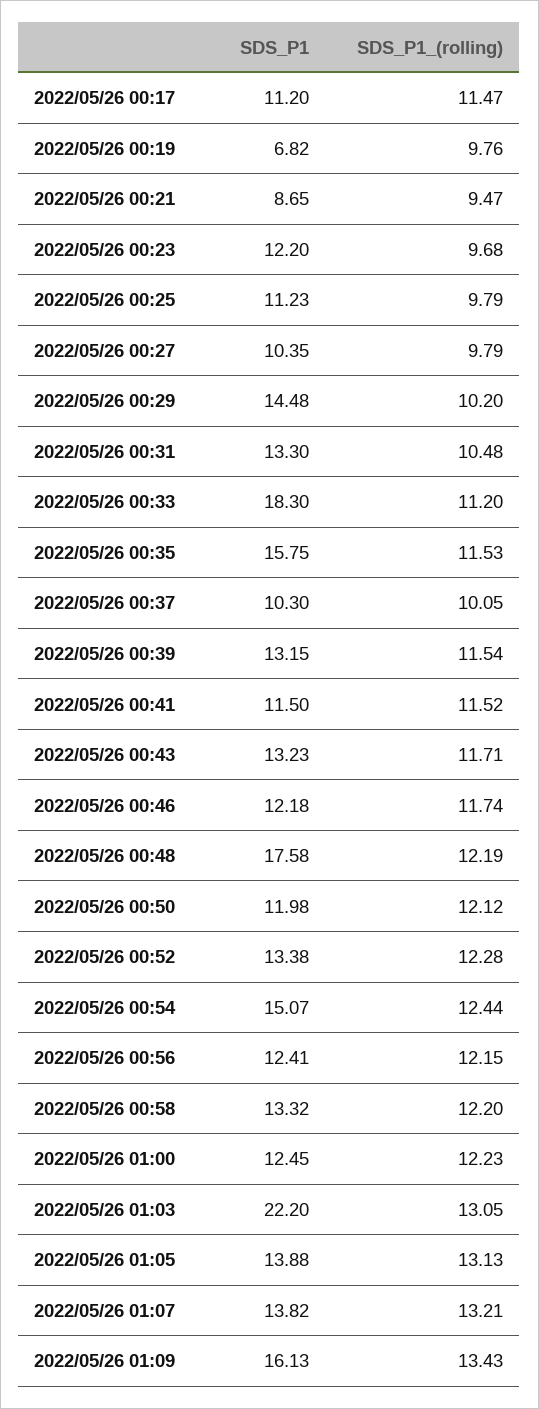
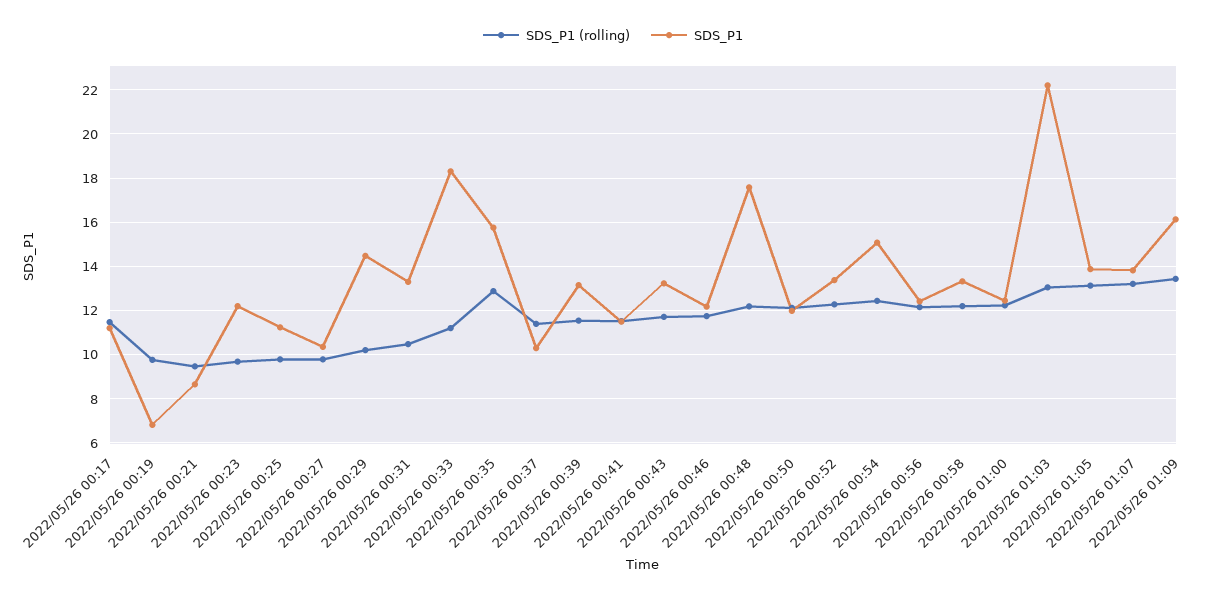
  {
    "SDS_P1": {
      "2022/05/26 00:17": 11.2,
      "2022/05/26 00:19": 6.82,
      "2022/05/26 00:21": 8.65,
      "2022/05/26 00:23": 12.2,
      "2022/05/26 00:25": 11.23,
      "2022/05/26 00:27": 10.35,
      "2022/05/26 00:29": 14.48,
      "2022/05/26 00:31": 13.3,
      "2022/05/26 00:33": 18.3,
      "2022/05/26 00:35": 15.75,
      "2022/05/26 00:37": 10.3,
      "2022/05/26 00:39": 13.15,
      "2022/05/26 00:41": 11.5,
      "2022/05/26 00:43": 13.23,
      "2022/05/26 00:46": 12.18,
      "2022/05/26 00:48": 17.58,
      "2022/05/26 00:50": 11.98,
      "2022/05/26 00:52": 13.38,
      "2022/05/26 00:54": 15.07,
      "2022/05/26 00:56": 12.41,
      "2022/05/26 00:58": 13.32,
      "2022/05/26 01:00": 12.45,
      "2022/05/26 01:03": 22.2,
      "2022/05/26 01:05": 13.88,
      "2022/05/26 01:07": 13.82,
      "2022/05/26 01:09": 16.13
    },
    "SDS_P1_(rolling)": {
      "2022/05/26 00:17": 11.47,
      "2022/05/26 00:19": 9.76,
      "2022/05/26 00:21": 9.47,
      "2022/05/26 00:23": 9.68,
      "2022/05/26 00:25": 9.79,
      "2022/05/26 00:27": 9.79,
      "2022/05/26 00:29": 10.2,
      "2022/05/26 00:31": 10.48,
      "2022/05/26 00:33": 11.2,
-     "2022/05/26 00:35": 11.53,
+     "2022/05/26 00:35": 13,
-     "2022/05/26 00:37": 10.05,
+     "2022/05/26 00:37": 11.5,
      "2022/05/26 00:39": 11.54,
      "2022/05/26 00:41": 11.52,
      "2022/05/26 00:43": 11.71,
      "2022/05/26 00:46": 11.74,
      "2022/05/26 00:48": 12.19,
      "2022/05/26 00:50": 12.12,
      "2022/05/26 00:52": 12.28,
      "2022/05/26 00:54": 12.44,
      "2022/05/26 00:56": 12.15,
      "2022/05/26 00:58": 12.2,
      "2022/05/26 01:00": 12.23,
      "2022/05/26 01:03": 13.05,
      "2022/05/26 01:05": 13.13,
      "2022/05/26 01:07": 13.21,
      "2022/05/26 01:09": 13.43
    }
  }

